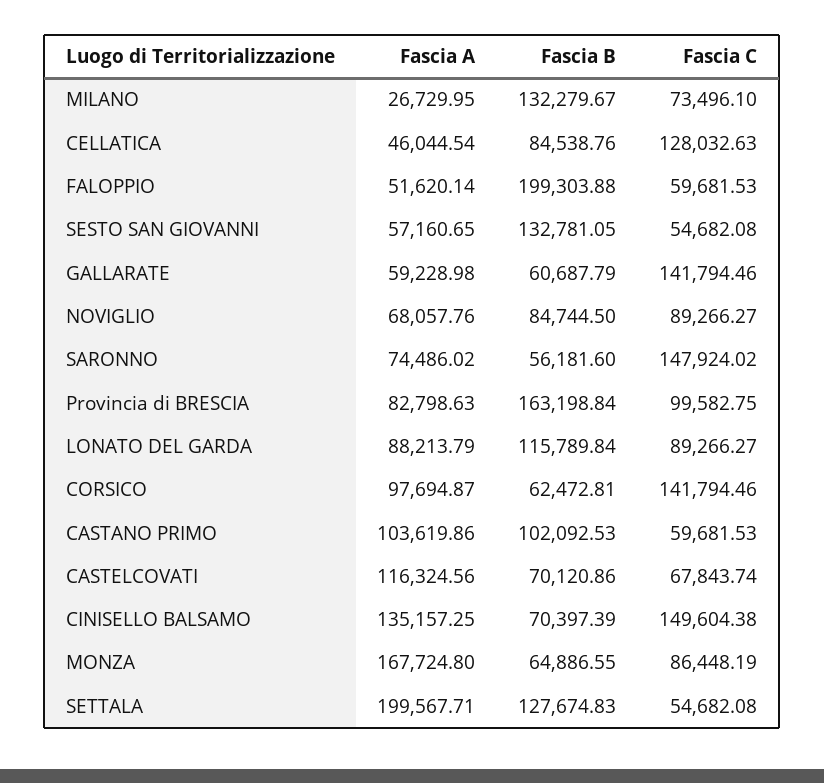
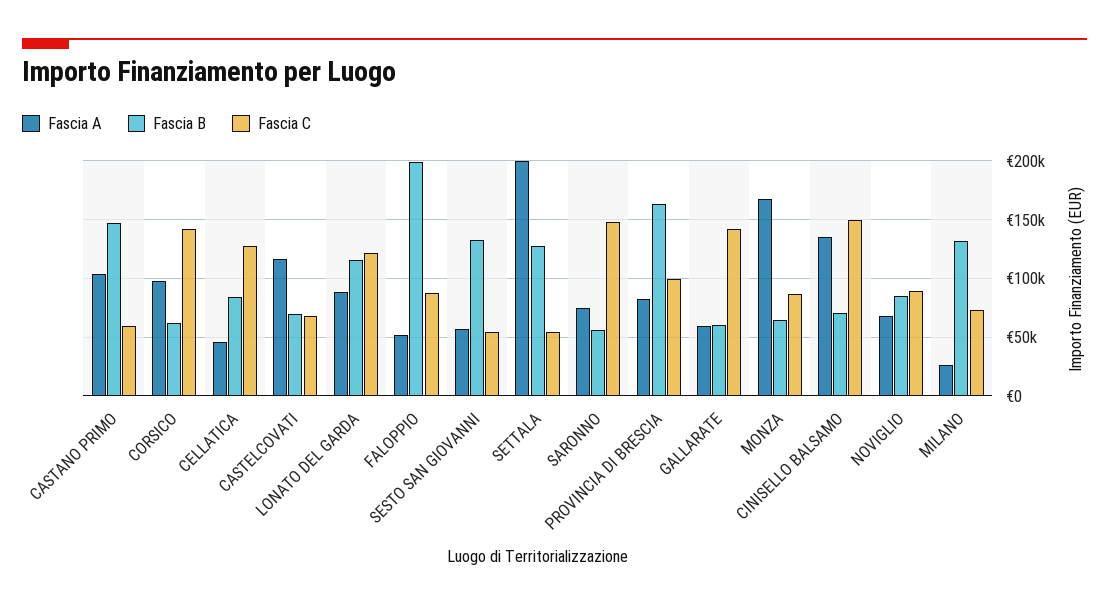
  {
    "Fascia A": {
      "MILANO": 26729.95,
      "CELLATICA": 46044.54,
      "FALOPPIO": 51620.14,
      "SESTO SAN GIOVANNI": 57160.65,
      "GALLARATE": 59228.98,
      "NOVIGLIO": 68057.76,
      "SARONNO": 74486.02,
      "Provincia di BRESCIA": 82798.63,
      "LONATO DEL GARDA": 88213.79,
      "CORSICO": 97694.87,
      "CASTANO PRIMO": 103619.86,
      "CASTELCOVATI": 116324.56,
      "CINISELLO BALSAMO": 135157.25,
      "MONZA": 167724.8,
      "SETTALA": 199567.71
    },
    "Fascia B": {
      "MILANO": 132279.67,
      "CELLATICA": 84538.76,
      "FALOPPIO": 199303.88,
      "SESTO SAN GIOVANNI": 132781.05,
      "GALLARATE": 60687.79,
      "NOVIGLIO": 84744.5,
      "SARONNO": 56181.6,
      "Provincia di BRESCIA": 163198.84,
      "LONATO DEL GARDA": 115789.84,
      "CORSICO": 62472.81,
-     "CASTANO PRIMO": 102092.53,
+     "CASTANO PRIMO": 150000,
      "CASTELCOVATI": 70120.86,
      "CINISELLO BALSAMO": 70397.39,
      "MONZA": 64886.55,
      "SETTALA": 127674.83
    },
    "Fascia C": {
      "MILANO": 73496.1,
      "CELLATICA": 128032.63,
-     "FALOPPIO": 59681.53,
+     "FALOPPIO": 90000,
      "SESTO SAN GIOVANNI": 54682.08,
      "GALLARATE": 141794.46,
      "NOVIGLIO": 89266.27,
      "SARONNO": 147924.02,
      "Provincia di BRESCIA": 99582.75,
-     "LONATO DEL GARDA": 89266.27,
+     "LONATO DEL GARDA": 120000,
      "CORSICO": 141794.46,
      "CASTANO PRIMO": 59681.53,
      "CASTELCOVATI": 67843.74,
      "CINISELLO BALSAMO": 149604.38,
      "MONZA": 86448.19,
      "SETTALA": 54682.08
    }
  }

